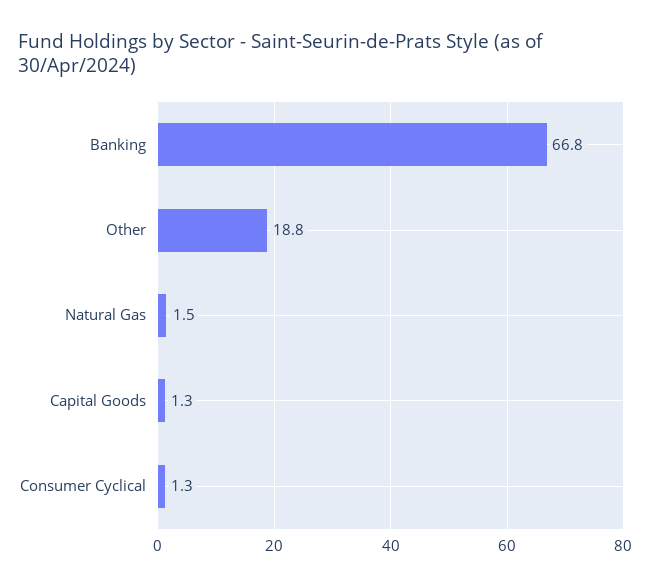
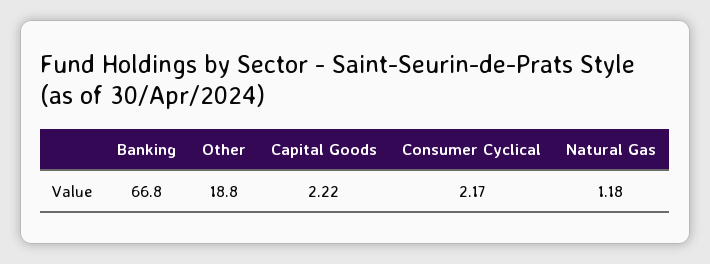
  {
    "Banking": 66.8,
    "Other": 18.8,
-   "Natural Gas": 1.5,
+   "Natural Gas": 1.18,
-   "Capital Goods": 1.3,
+   "Capital Goods": 2.22,
-   "Consumer Cyclical": 1.3
+   "Consumer Cyclical": 2.17
  }

